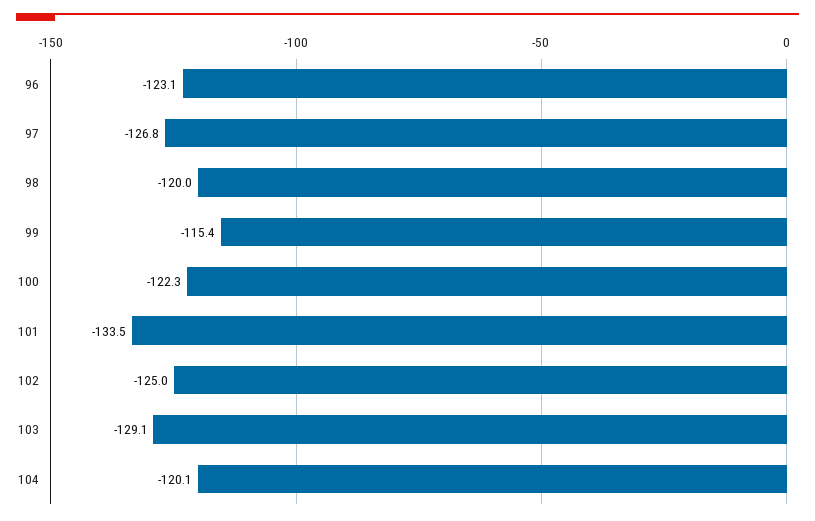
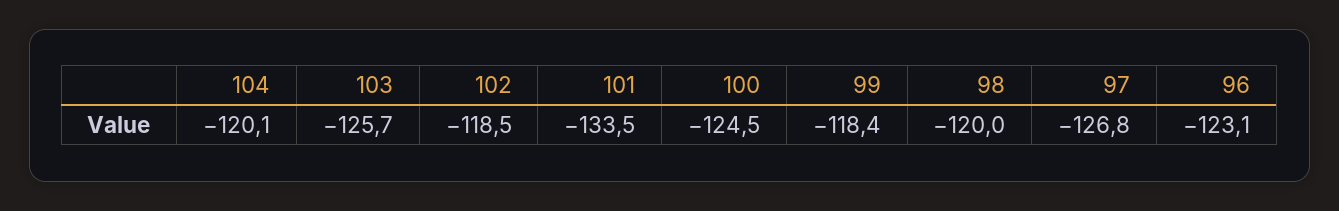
  {
    "96": -123.1,
    "97": -126.8,
    "98": -120,
-   "99": -115.4,
+   "99": -118.4,
-   "100": -122.3,
+   "100": -124.5,
    "101": -133.5,
-   "102": -125,
+   "102": -118.5,
-   "103": -129.1,
+   "103": -125.7,
    "104": -120.1
  }

